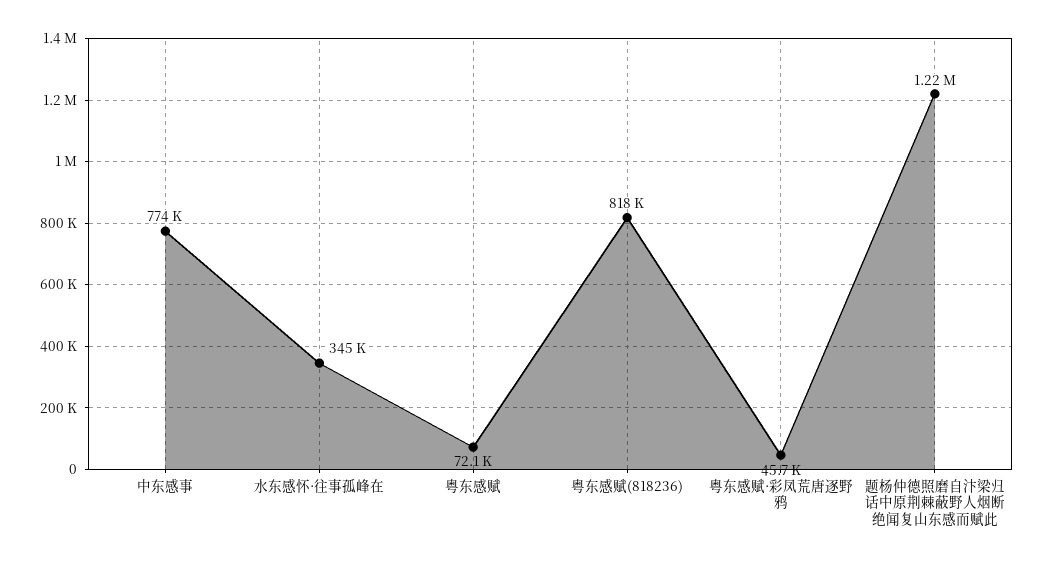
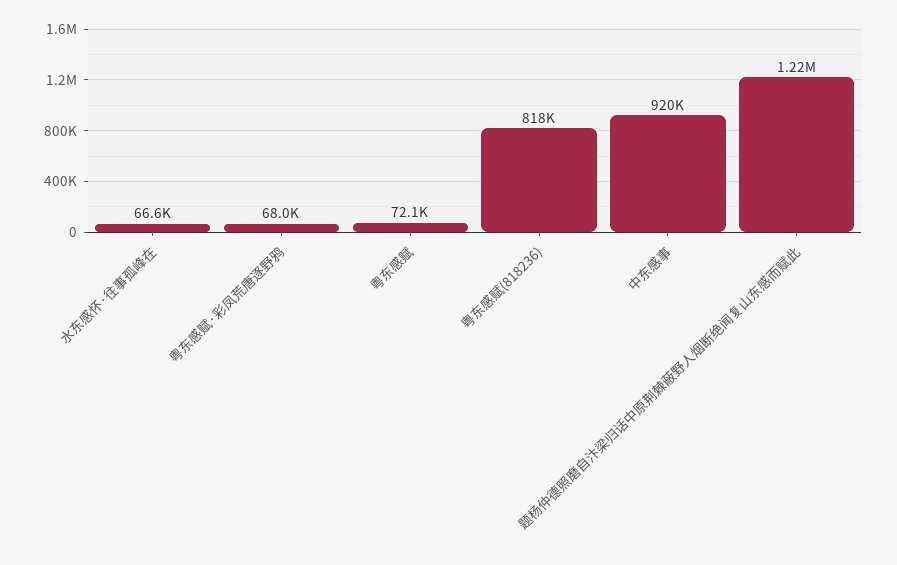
  {
-   "中东感事": 774000,
+   "中东感事": 920000,
-   "水东感怀·往事孤峰在": 345000,
+   "水东感怀·往事孤峰在": 66600,
    "粤东感赋": 72100,
    "粤东感赋(818236)": 818000,
-   "粤东感赋·彩凤荒唐逐野鸦": 45700,
+   "粤东感赋·彩凤荒唐逐野鸦": 68000,
    "题杨仲德照磨自汴梁归话中原荆棘蔽野人烟断绝闻复山东感而赋此": 1220000
  }

